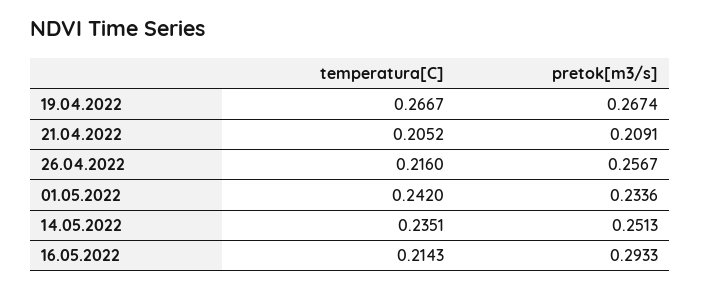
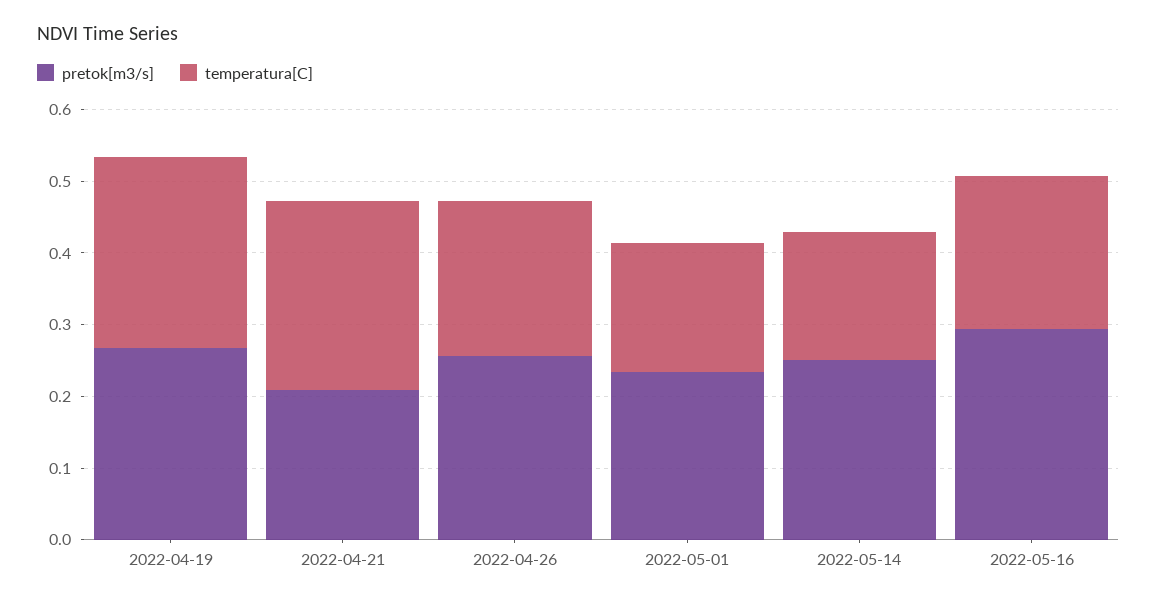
  {
    "temperatura[C]": {
      "19.04.2022": 0.2667,
-     "21.04.2022": 0.2052,
+     "21.04.2022": 0.26,
      "26.04.2022": 0.216,
-     "01.05.2022": 0.242,
+     "01.05.2022": 0.18,
-     "14.05.2022": 0.2351,
+     "14.05.2022": 0.18,
      "16.05.2022": 0.2143
    },
    "pretok[m3/s]": {
      "19.04.2022": 0.2674,
      "21.04.2022": 0.2091,
      "26.04.2022": 0.2567,
      "01.05.2022": 0.2336,
      "14.05.2022": 0.2513,
      "16.05.2022": 0.2933
    }
  }

